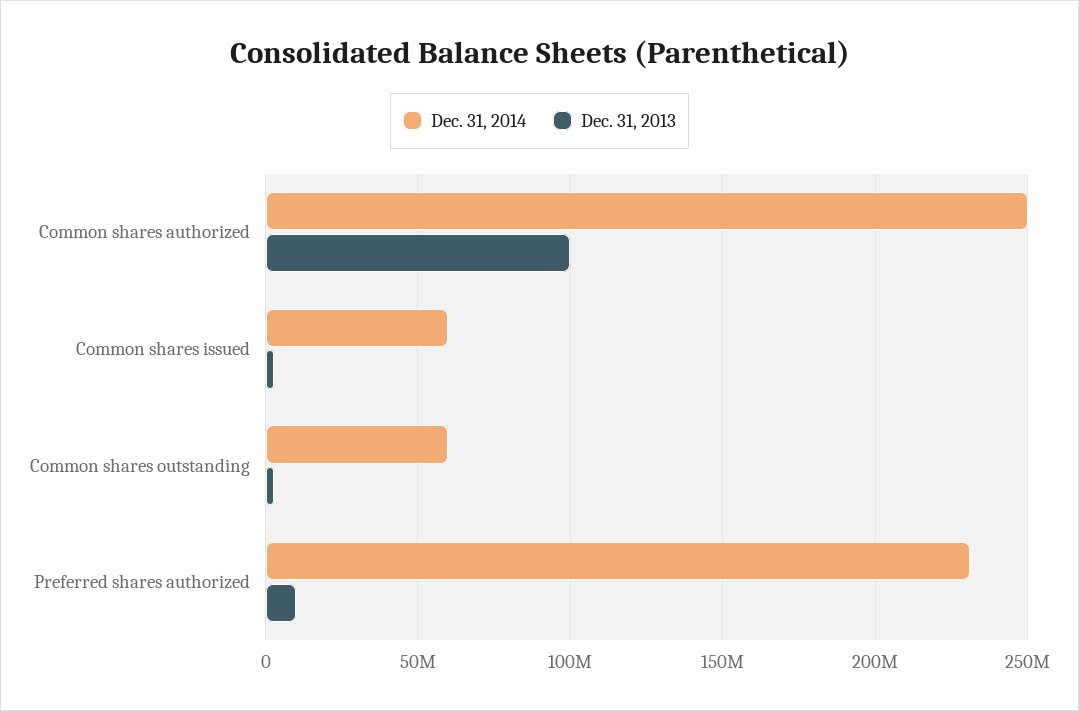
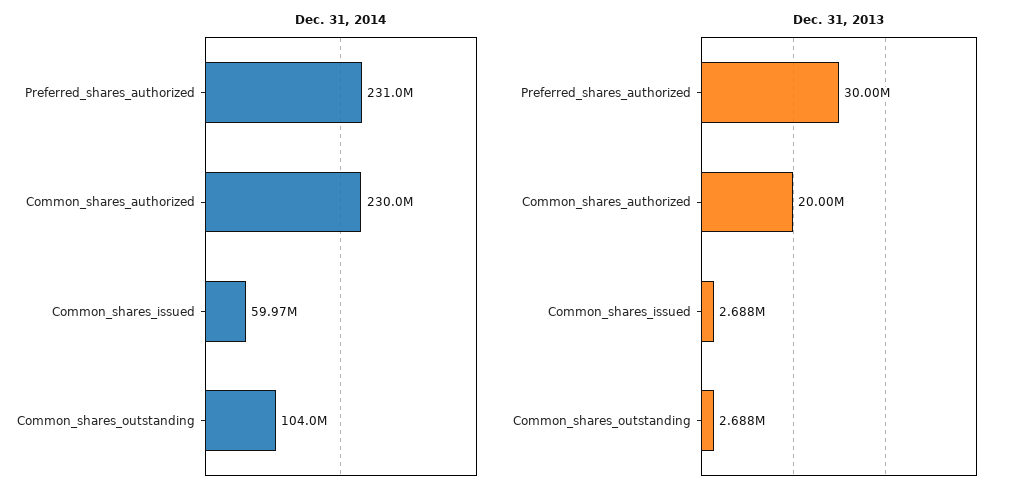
  {
    "Dec. 31, 2014": {
-     "Common shares authorized": 250000000,
+     "Common shares authorized": 230000000,
      "Common shares issued": 59970000,
-     "Common shares outstanding": 60000000,
+     "Common shares outstanding": 104000000,
      "Preferred shares authorized": 231000000
    },
    "Dec. 31, 2013": {
-     "Common shares authorized": 100000000,
+     "Common shares authorized": 20000000,
      "Common shares issued": 2688000,
      "Common shares outstanding": 2688000,
-     "Preferred shares authorized": 10000000
+     "Preferred shares authorized": 30000000
    }
  }

